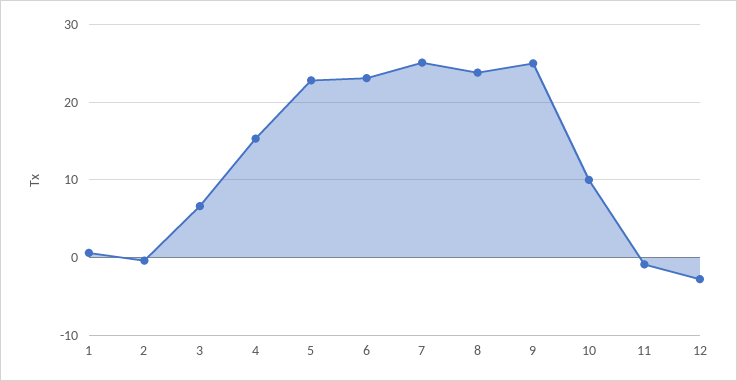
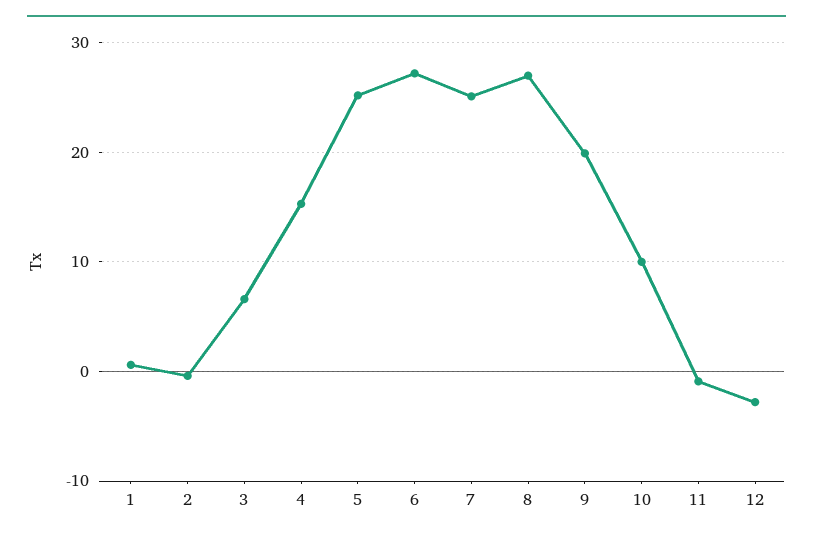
  {
    "1": 1,
    "2": 0,
    "3": 7,
    "4": 15,
-   "5": 23,
+   "5": 25,
-   "6": 23,
+   "6": 27,
    "7": 25,
-   "8": 24,
+   "8": 27,
-   "9": 25,
+   "9": 20,
    "10": 10,
    "11": -1,
    "12": -3
  }

